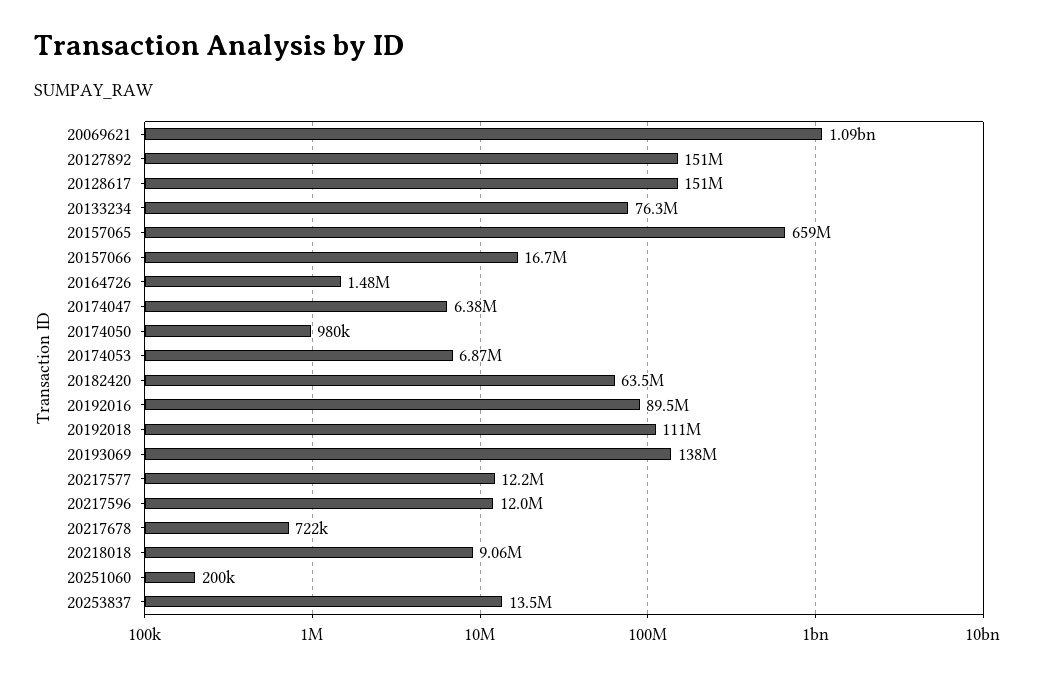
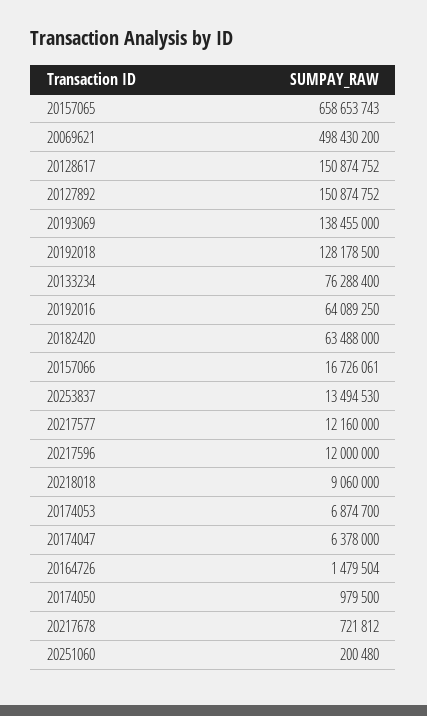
  {
-   "20069621": 1090000000,
+   "20069621": 498430200,
    "20127892": 150874752,
    "20128617": 150874752,
    "20133234": 76288400,
    "20157065": 658653743,
    "20157066": 16726061,
    "20164726": 1479504,
    "20174047": 6378000,
    "20174050": 979500,
    "20174053": 6874700,
    "20182420": 63488000,
-   "20192016": 89500000,
+   "20192016": 64089250,
-   "20192018": 111000000,
+   "20192018": 128178500,
    "20193069": 138455000,
    "20217577": 12160000,
    "20217596": 12000000,
    "20217678": 721812,
    "20218018": 9060000,
    "20251060": 200480,
    "20253837": 13494530
  }

